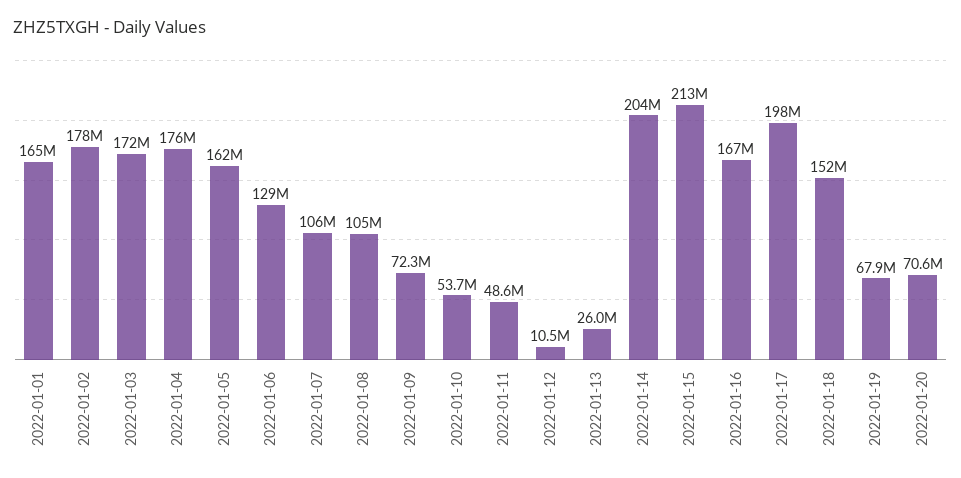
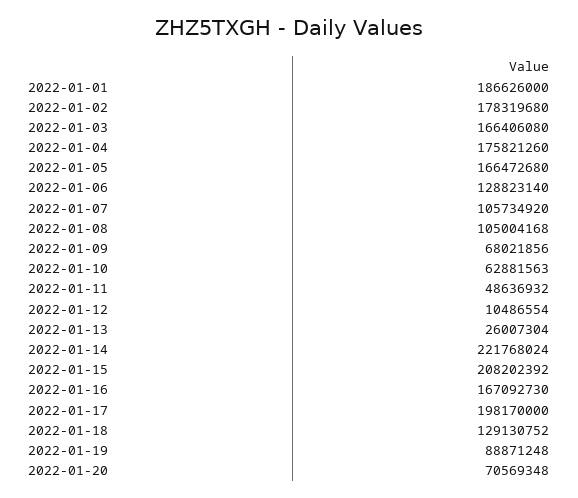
  {
-   "2022-01-01": 165000000,
+   "2022-01-01": 186626000,
    "2022-01-02": 178319680,
-   "2022-01-03": 172000000,
+   "2022-01-03": 166406080,
    "2022-01-04": 175821260,
-   "2022-01-05": 162000000,
+   "2022-01-05": 166472680,
    "2022-01-06": 128823140,
    "2022-01-07": 105734920,
    "2022-01-08": 105004168,
-   "2022-01-09": 72300000,
+   "2022-01-09": 68021856,
-   "2022-01-10": 53700000,
+   "2022-01-10": 62881563,
    "2022-01-11": 48636932,
    "2022-01-12": 10486554,
    "2022-01-13": 26007304,
-   "2022-01-14": 204000000,
+   "2022-01-14": 221768024,
-   "2022-01-15": 213000000,
+   "2022-01-15": 208202392,
    "2022-01-16": 167092730,
    "2022-01-17": 198170000,
-   "2022-01-18": 152000000,
+   "2022-01-18": 129130752,
-   "2022-01-19": 67900000,
+   "2022-01-19": 88871248,
    "2022-01-20": 70569348
  }

